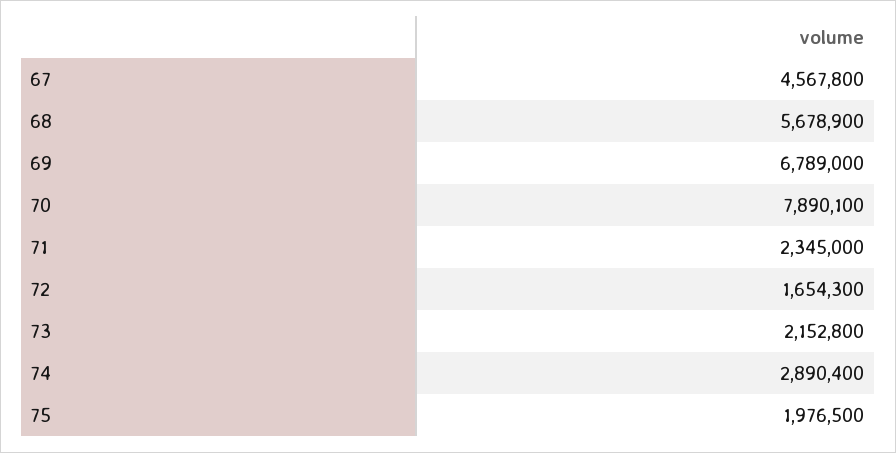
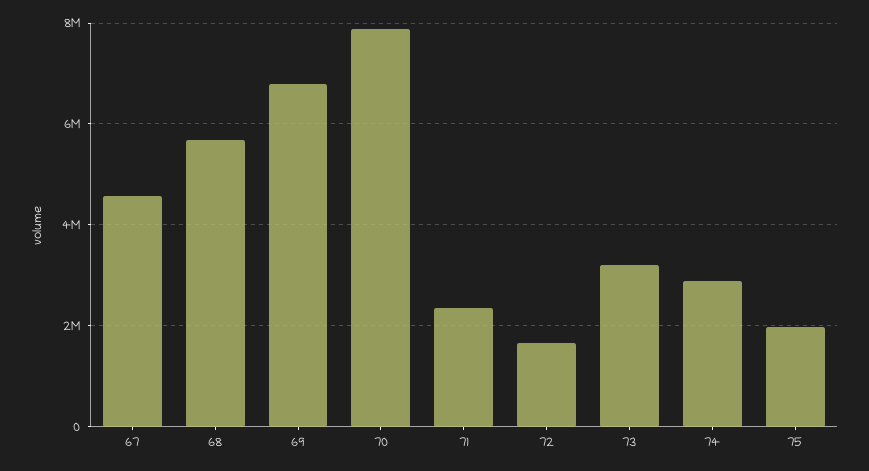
  {
    "67": 4567800,
    "68": 5678900,
    "69": 6789000,
    "70": 7890100,
    "71": 2345000,
    "72": 1654300,
-   "73": 2152800,
+   "73": 3200000,
    "74": 2890400,
    "75": 1976500
  }

